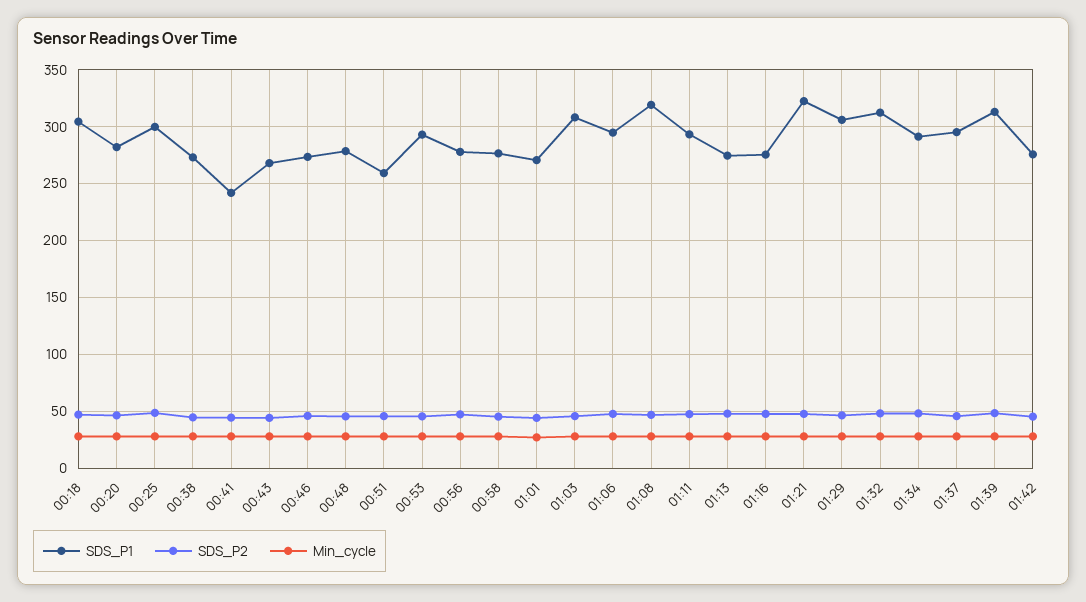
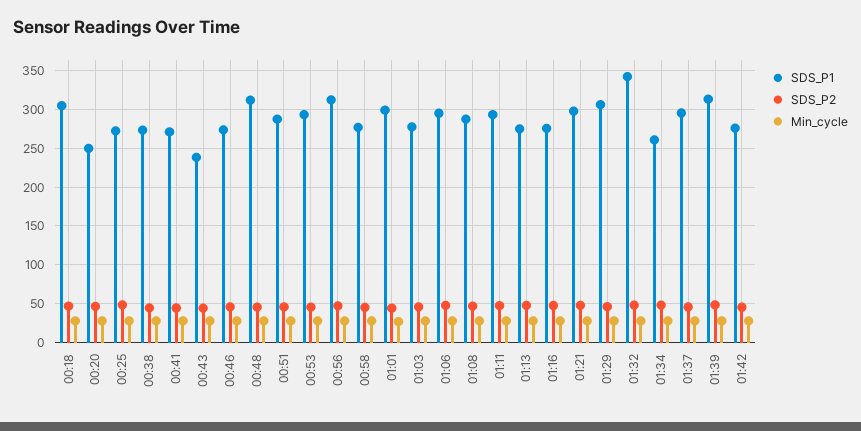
  {
    "SDS_P1": {
      "00:18": 300,
-     "00:20": 280,
+     "00:20": 250,
-     "00:25": 300,
+     "00:25": 270,
      "00:38": 270,
-     "00:41": 240,
+     "00:41": 270,
-     "00:43": 270,
+     "00:43": 240,
      "00:46": 270,
-     "00:48": 280,
+     "00:48": 310,
-     "00:51": 260,
+     "00:51": 290,
      "00:53": 290,
-     "00:56": 280,
+     "00:56": 310,
      "00:58": 280,
-     "01:01": 270,
+     "01:01": 300,
-     "01:03": 310,
+     "01:03": 280,
      "01:06": 290,
-     "01:08": 320,
+     "01:08": 290,
      "01:11": 290,
      "01:13": 270,
      "01:16": 280,
-     "01:21": 320,
+     "01:21": 300,
      "01:29": 310,
-     "01:32": 310,
+     "01:32": 340,
-     "01:34": 290,
+     "01:34": 260,
      "01:37": 300,
      "01:39": 310,
      "01:42": 280
    },
    "SDS_P2": {
      "00:18": 50,
      "00:20": 50,
      "00:25": 50,
      "00:38": 40,
      "00:41": 40,
      "00:43": 40,
      "00:46": 50,
      "00:48": 50,
      "00:51": 50,
      "00:53": 50,
      "00:56": 50,
      "00:58": 50,
      "01:01": 40,
      "01:03": 50,
      "01:06": 50,
      "01:08": 50,
      "01:11": 50,
      "01:13": 50,
      "01:16": 50,
      "01:21": 50,
      "01:29": 50,
      "01:32": 50,
      "01:34": 50,
      "01:37": 50,
      "01:39": 50,
      "01:42": 50
    },
    "Min_cycle": {
      "00:18": 30,
      "00:20": 30,
      "00:25": 30,
      "00:38": 30,
      "00:41": 30,
      "00:43": 30,
      "00:46": 30,
      "00:48": 30,
      "00:51": 30,
      "00:53": 30,
      "00:56": 30,
      "00:58": 30,
      "01:01": 30,
      "01:03": 30,
      "01:06": 30,
      "01:08": 30,
      "01:11": 30,
      "01:13": 30,
      "01:16": 30,
      "01:21": 30,
      "01:29": 30,
      "01:32": 30,
      "01:34": 30,
      "01:37": 30,
      "01:39": 30,
      "01:42": 30
    }
  }

